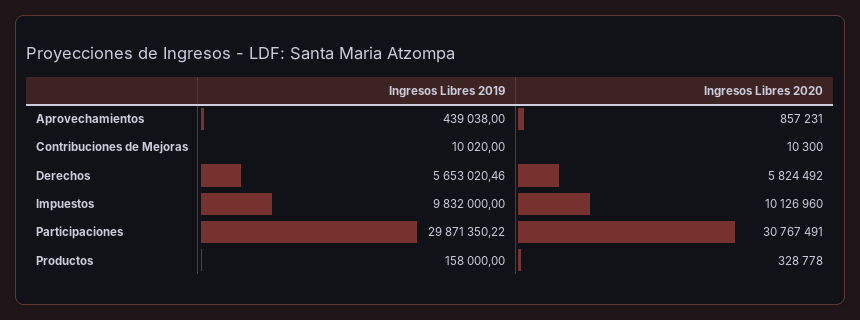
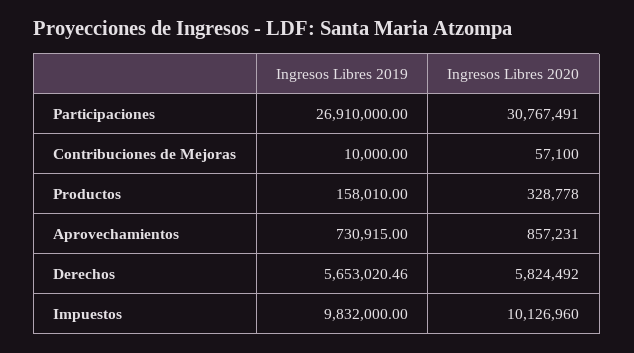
  {
    "Ingresos Libres 2019": {
-     "Aprovechamientos": 439038,
+     "Aprovechamientos": 730915,
-     "Contribuciones de Mejoras": 10020,
+     "Contribuciones de Mejoras": 10000,
      "Derechos": 5653020.46,
      "Impuestos": 9832000,
-     "Participaciones": 29871350.22,
+     "Participaciones": 26910000,
-     "Productos": 158000
+     "Productos": 158010
    },
    "Ingresos Libres 2020": {
      "Aprovechamientos": 857231,
-     "Contribuciones de Mejoras": 10300,
+     "Contribuciones de Mejoras": 57100,
      "Derechos": 5824492,
      "Impuestos": 10126960,
      "Participaciones": 30767491,
      "Productos": 328778
    }
  }

